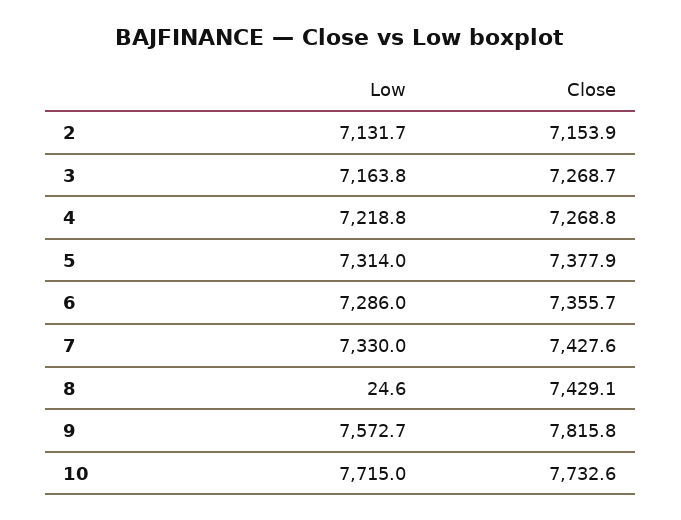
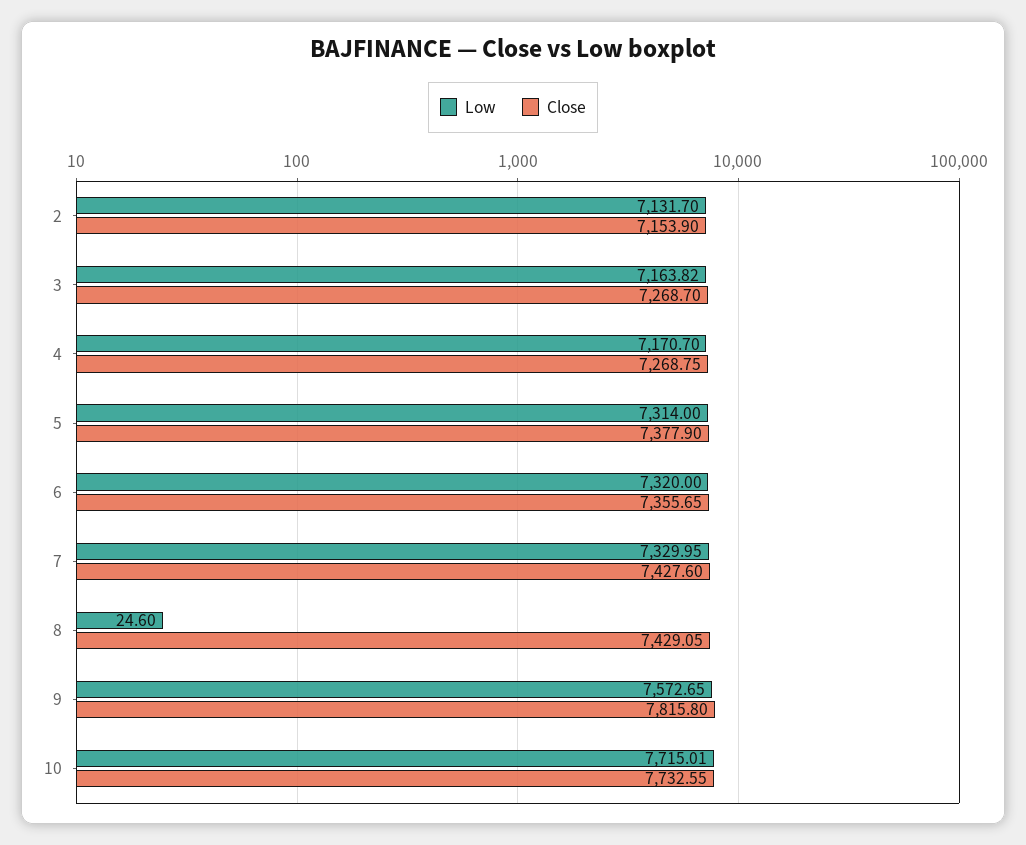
  {
    "Low": {
      "2": 7131.7,
      "3": 7163.82,
-     "4": 7218.8,
+     "4": 7170.7,
      "5": 7314,
-     "6": 7286,
+     "6": 7320,
      "7": 7329.95,
      "8": 24.6,
      "9": 7572.65,
      "10": 7715.01
    },
    "Close": {
      "2": 7153.9,
      "3": 7268.7,
      "4": 7268.75,
      "5": 7377.9,
      "6": 7355.65,
      "7": 7427.6,
      "8": 7429.05,
      "9": 7815.8,
      "10": 7732.55
    }
  }

